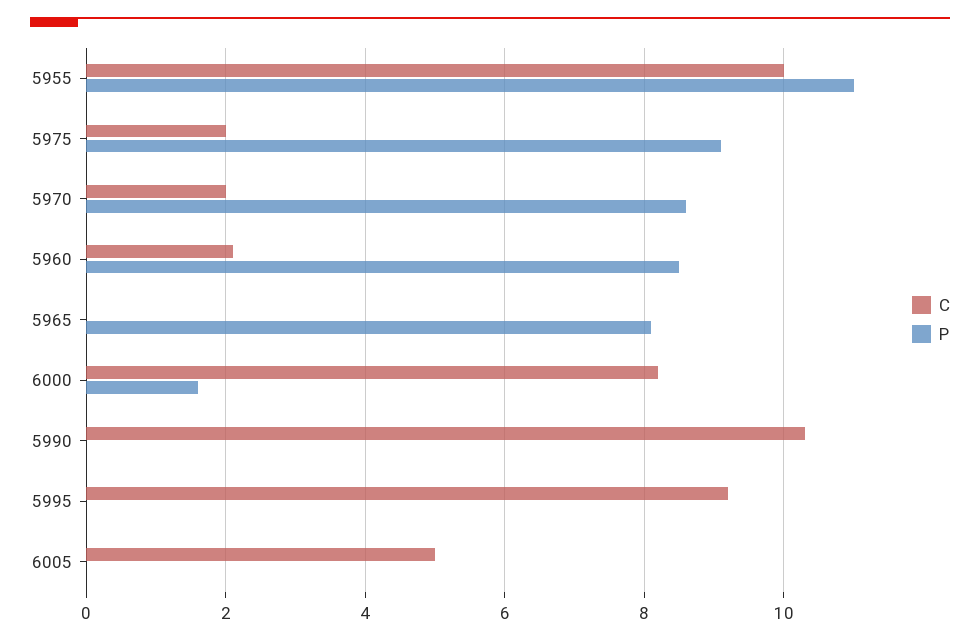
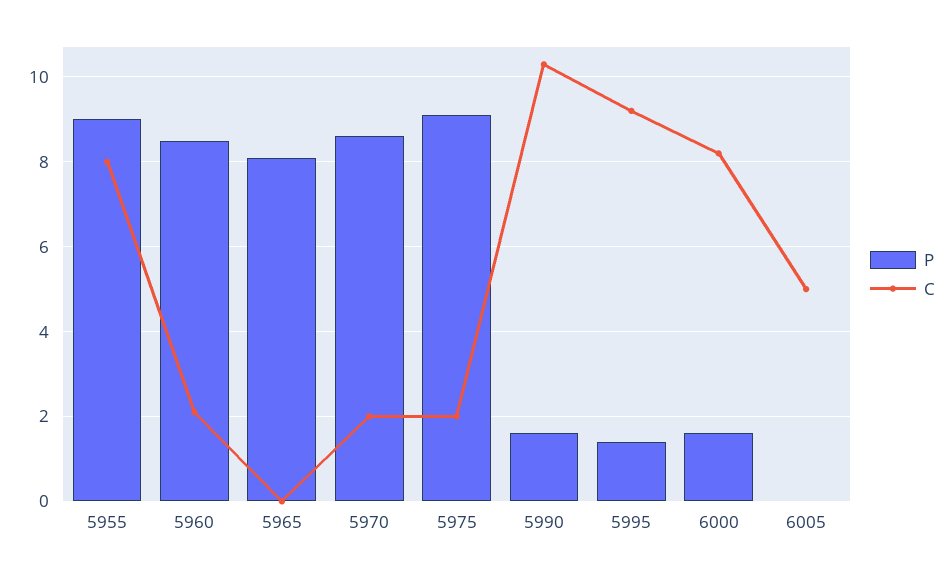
  {
    "C": {
-     "5955": 10,
+     "5955": 8,
      "5975": 2,
      "5970": 2,
      "5960": 2,
      "5965": 0,
      "6000": 8,
      "5990": 10.5,
      "5995": 9,
      "6005": 5
    },
    "P": {
-     "5955": 11,
+     "5955": 9,
      "5975": 9,
      "5970": 8.5,
      "5960": 8.5,
      "5965": 8,
      "6000": 1.5,
-     "5990": 0,
+     "5990": 1.5,
-     "5995": 0,
+     "5995": 1.5,
      "6005": 0
    }
  }

